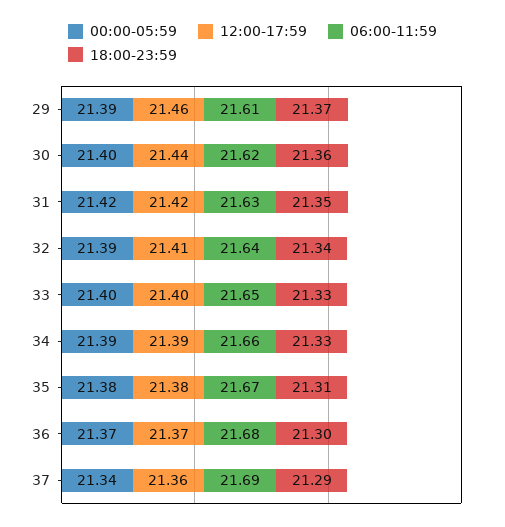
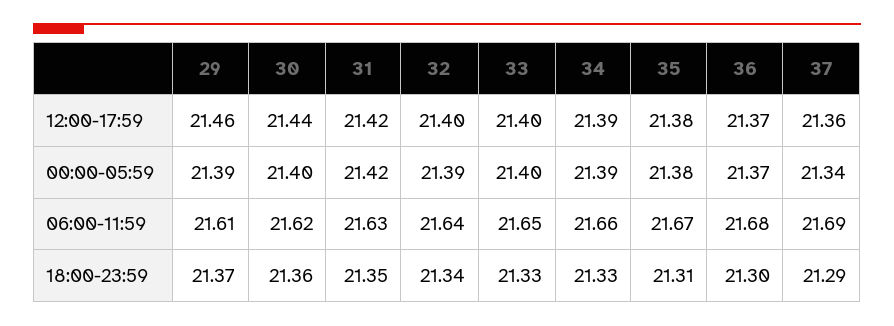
  {
    "00:00-05:59": {
      "29": 21.39,
      "30": 21.4,
      "31": 21.42,
      "32": 21.39,
      "33": 21.4,
      "34": 21.39,
      "35": 21.38,
      "36": 21.37,
      "37": 21.34
    },
    "12:00-17:59": {
      "29": 21.46,
      "30": 21.44,
      "31": 21.42,
-     "32": 21.41,
+     "32": 21.4,
      "33": 21.4,
      "34": 21.39,
      "35": 21.38,
      "36": 21.37,
      "37": 21.36
    },
    "06:00-11:59": {
      "29": 21.61,
      "30": 21.62,
      "31": 21.63,
      "32": 21.64,
      "33": 21.65,
      "34": 21.66,
      "35": 21.67,
      "36": 21.68,
      "37": 21.69
    },
    "18:00-23:59": {
      "29": 21.37,
      "30": 21.36,
      "31": 21.35,
      "32": 21.34,
      "33": 21.33,
      "34": 21.33,
      "35": 21.31,
      "36": 21.3,
      "37": 21.29
    }
  }

